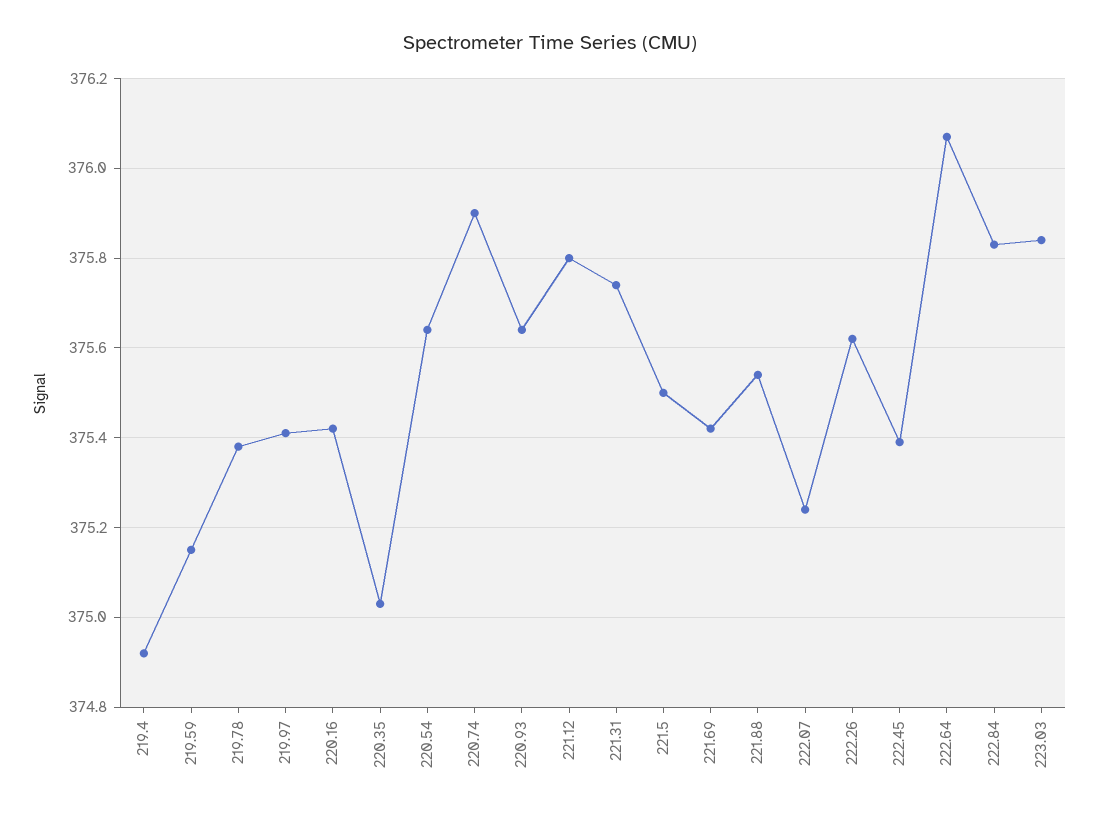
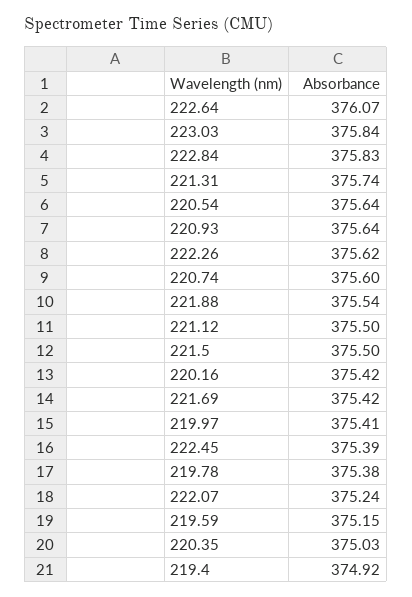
  {
    "219.4": 374.92,
    "219.59": 375.15,
    "219.78": 375.38,
    "219.97": 375.41,
    "220.16": 375.42,
    "220.35": 375.03,
    "220.54": 375.64,
-   "220.74": 375.9,
+   "220.74": 375.6,
    "220.93": 375.64,
-   "221.12": 375.8,
+   "221.12": 375.5,
    "221.31": 375.74,
    "221.5": 375.5,
    "221.69": 375.42,
    "221.88": 375.54,
    "222.07": 375.24,
    "222.26": 375.62,
    "222.45": 375.39,
    "222.64": 376.07,
    "222.84": 375.83,
    "223.03": 375.84
  }

